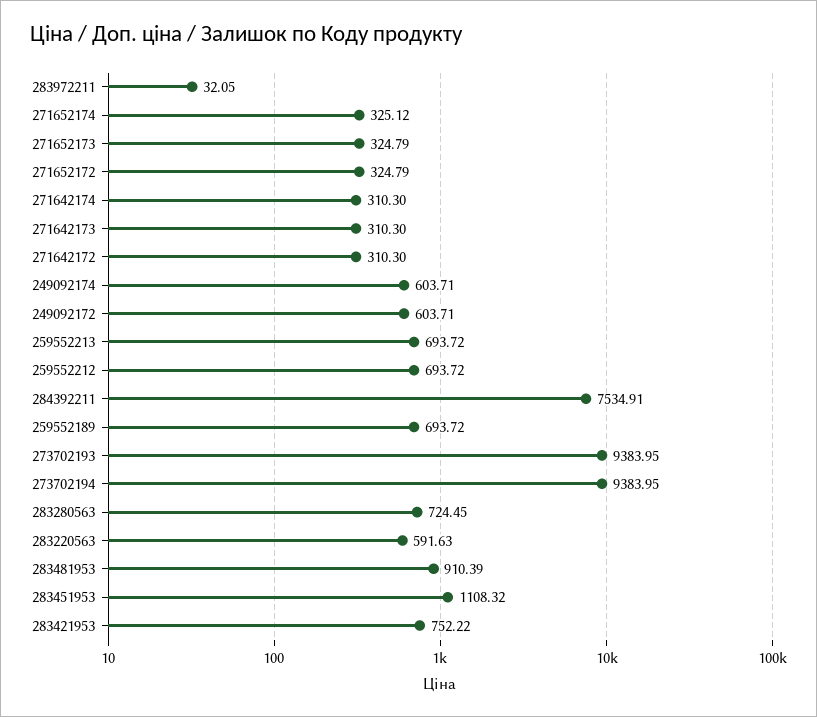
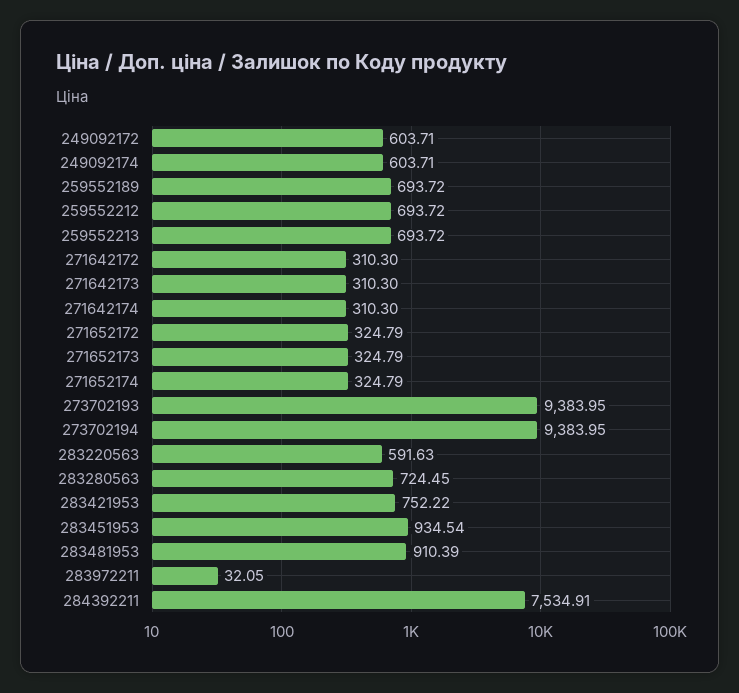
  {
    "283972211": 32.05,
-   "271652174": 325.12,
+   "271652174": 324.79,
    "271652173": 324.79,
    "271652172": 324.79,
    "271642174": 310.3,
    "271642173": 310.3,
    "271642172": 310.3,
    "249092174": 603.71,
    "249092172": 603.71,
    "259552213": 693.72,
    "259552212": 693.72,
    "284392211": 7534.91,
    "259552189": 693.72,
    "273702193": 9383.95,
    "273702194": 9383.95,
    "283280563": 724.45,
    "283220563": 591.63,
    "283481953": 910.39,
-   "283451953": 1108.32,
+   "283451953": 934.54,
    "283421953": 752.22
  }

